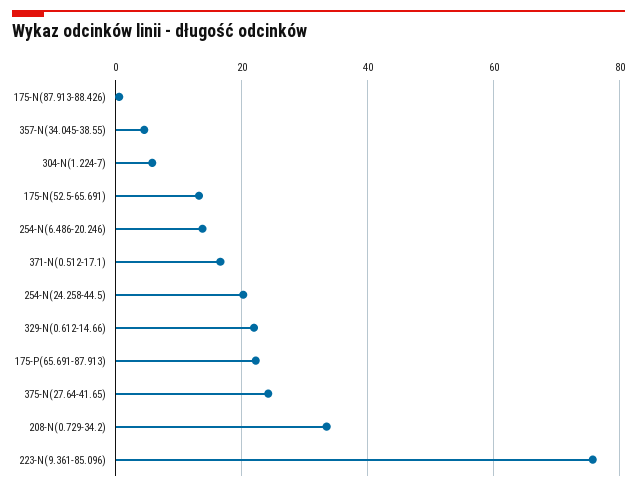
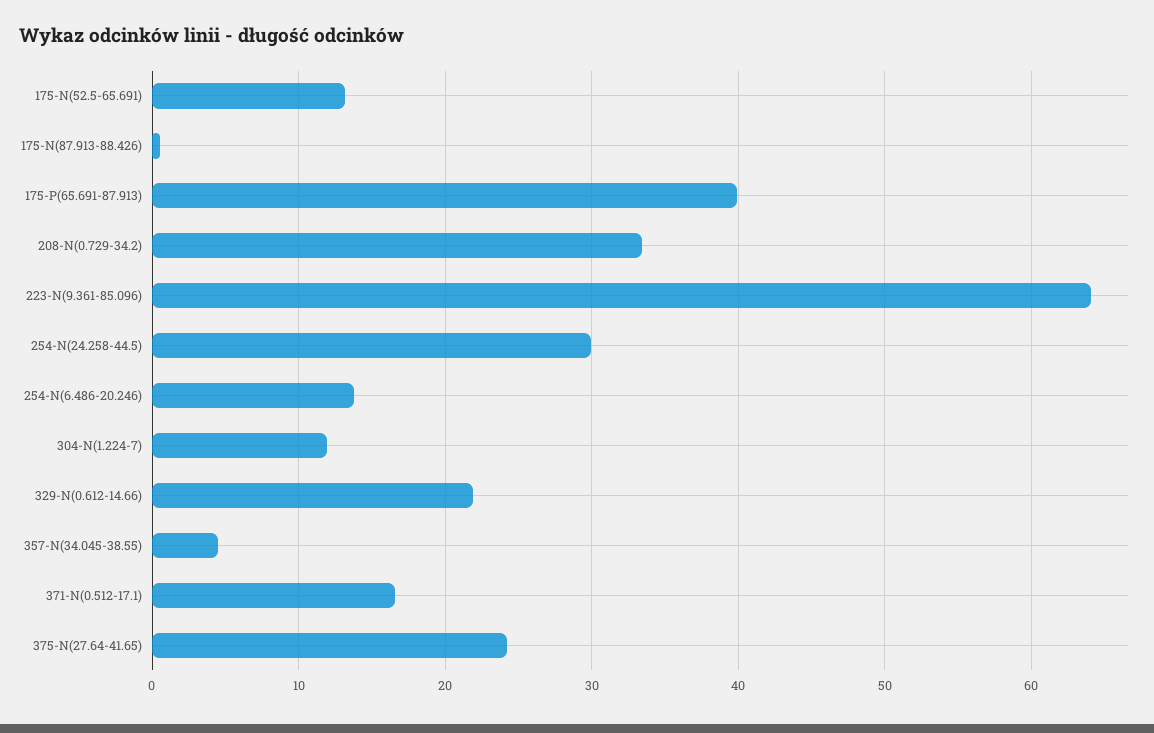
  {
    "175-N(87.913-88.426)": 1,
    "357-N(34.045-38.55)": 5,
-   "304-N(1.224-7)": 6,
+   "304-N(1.224-7)": 12,
    "175-N(52.5-65.691)": 13,
    "254-N(6.486-20.246)": 14,
    "371-N(0.512-17.1)": 17,
-   "254-N(24.258-44.5)": 20,
+   "254-N(24.258-44.5)": 30,
    "329-N(0.612-14.66)": 22,
-   "175-P(65.691-87.913)": 22,
+   "175-P(65.691-87.913)": 40,
    "375-N(27.64-41.65)": 24,
    "208-N(0.729-34.2)": 33,
-   "223-N(9.361-85.096)": 76
+   "223-N(9.361-85.096)": 64
  }

